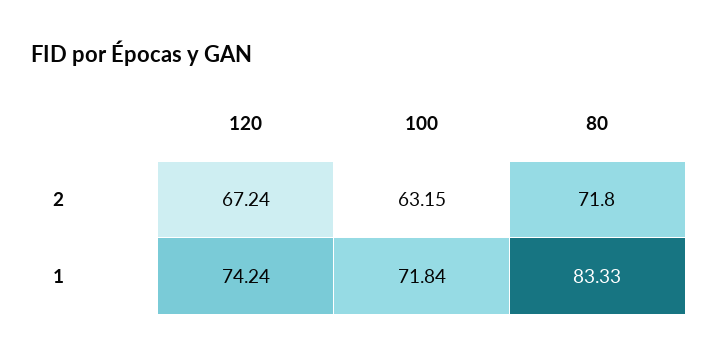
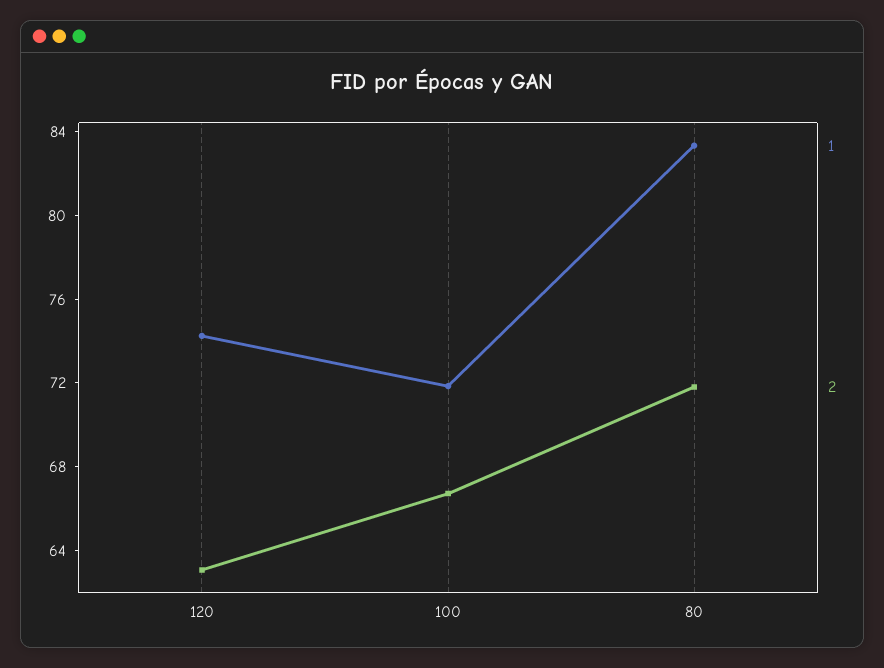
  {
    "2": {
-     "120": 67.24,
+     "120": 63,
-     "100": 63.15,
+     "100": 67,
      "80": 71.8
    },
    "1": {
      "120": 74.24,
      "100": 71.84,
      "80": 83.33
    }
  }

